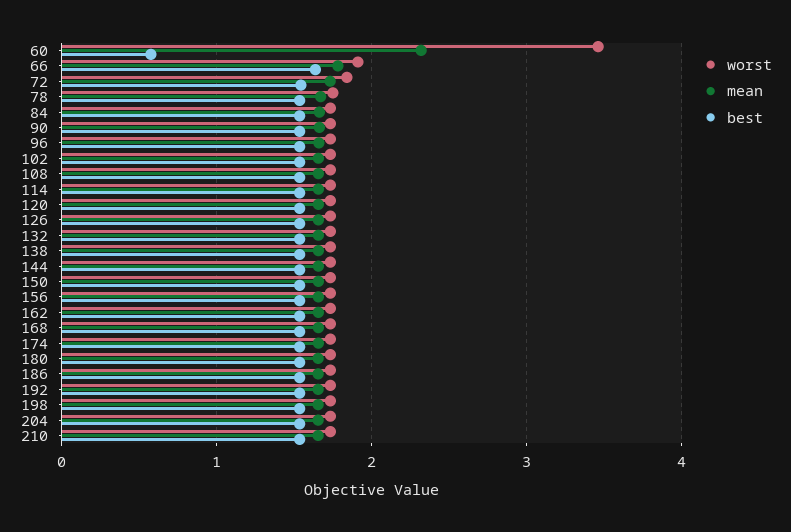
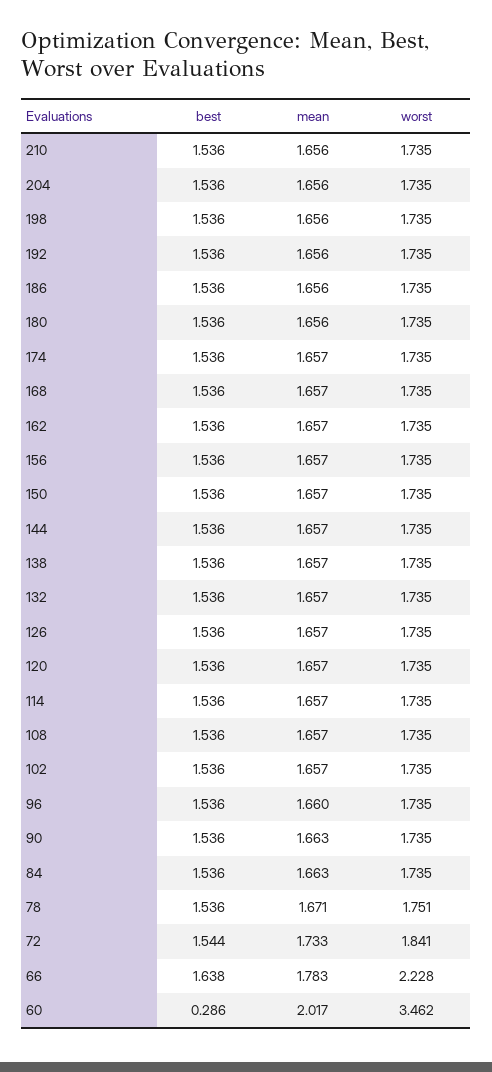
  {
    "worst": {
      "60": 3.462,
-     "66": 1.9,
+     "66": 2.228,
      "72": 1.841,
      "78": 1.751,
      "84": 1.735,
      "90": 1.735,
      "96": 1.735,
      "102": 1.735,
      "108": 1.735,
      "114": 1.735,
      "120": 1.735,
      "126": 1.735,
      "132": 1.735,
      "138": 1.735,
      "144": 1.735,
      "150": 1.735,
      "156": 1.735,
      "162": 1.735,
      "168": 1.735,
      "174": 1.735,
      "180": 1.735,
      "186": 1.735,
      "192": 1.735,
      "198": 1.735,
      "204": 1.735,
      "210": 1.735
    },
    "mean": {
-     "60": 2.3,
+     "60": 2.017,
      "66": 1.783,
      "72": 1.733,
      "78": 1.671,
      "84": 1.663,
      "90": 1.663,
      "96": 1.66,
      "102": 1.657,
      "108": 1.657,
      "114": 1.657,
      "120": 1.657,
      "126": 1.657,
      "132": 1.657,
      "138": 1.657,
      "144": 1.657,
      "150": 1.657,
      "156": 1.657,
      "162": 1.657,
      "168": 1.657,
      "174": 1.657,
      "180": 1.656,
      "186": 1.656,
      "192": 1.656,
      "198": 1.656,
      "204": 1.656,
      "210": 1.656
    },
    "best": {
-     "60": 0.6,
+     "60": 0.286,
      "66": 1.638,
      "72": 1.544,
      "78": 1.536,
      "84": 1.536,
      "90": 1.536,
      "96": 1.536,
      "102": 1.536,
      "108": 1.536,
      "114": 1.536,
      "120": 1.536,
      "126": 1.536,
      "132": 1.536,
      "138": 1.536,
      "144": 1.536,
      "150": 1.536,
      "156": 1.536,
      "162": 1.536,
      "168": 1.536,
      "174": 1.536,
      "180": 1.536,
      "186": 1.536,
      "192": 1.536,
      "198": 1.536,
      "204": 1.536,
      "210": 1.536
    }
  }

